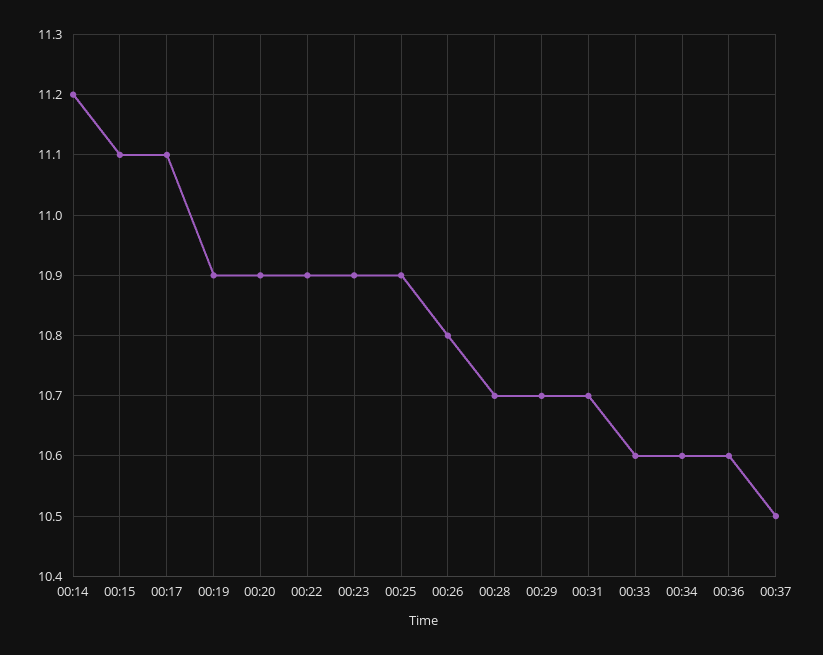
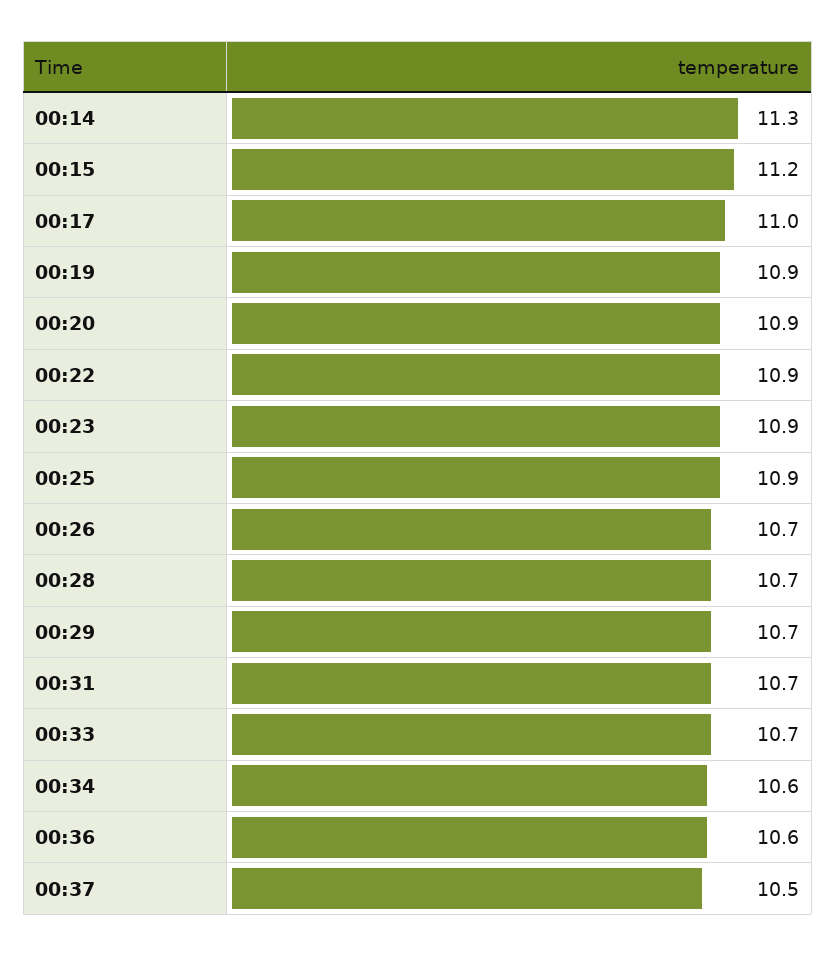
  {
-   "00:14": 11.2,
+   "00:14": 11.3,
-   "00:15": 11.1,
+   "00:15": 11.2,
-   "00:17": 11.1,
+   "00:17": 11,
    "00:19": 10.9,
    "00:20": 10.9,
    "00:22": 10.9,
    "00:23": 10.9,
    "00:25": 10.9,
-   "00:26": 10.8,
+   "00:26": 10.7,
    "00:28": 10.7,
    "00:29": 10.7,
    "00:31": 10.7,
-   "00:33": 10.6,
+   "00:33": 10.7,
    "00:34": 10.6,
    "00:36": 10.6,
    "00:37": 10.5
  }

